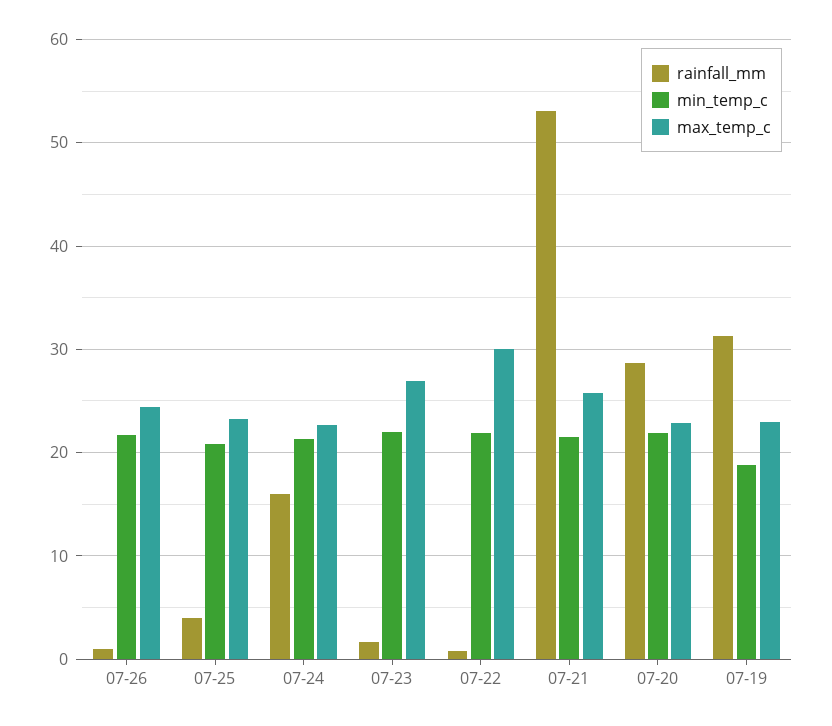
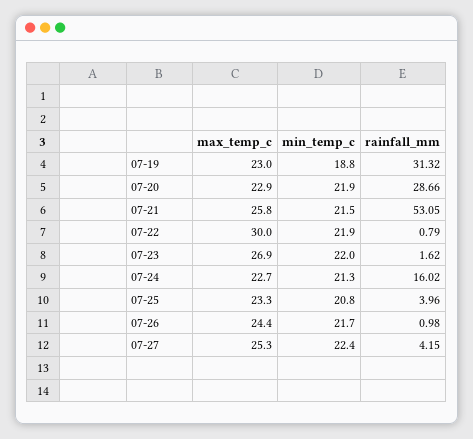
  {
    "rainfall_mm": {
      "07-26": 0.98,
      "07-25": 3.96,
      "07-24": 16.02,
      "07-23": 1.62,
      "07-22": 0.79,
      "07-21": 53.05,
      "07-20": 28.66,
-     "07-19": 31.32
+     "07-19": 31.32,
+     "07-27": 4.15
    },
    "min_temp_c": {
      "07-26": 21.7,
      "07-25": 20.8,
      "07-24": 21.3,
      "07-23": 22,
      "07-22": 21.9,
      "07-21": 21.5,
      "07-20": 21.9,
-     "07-19": 18.8
+     "07-19": 18.8,
+     "07-27": 22.4
    },
    "max_temp_c": {
      "07-26": 24.4,
      "07-25": 23.3,
      "07-24": 22.7,
      "07-23": 26.9,
      "07-22": 30,
      "07-21": 25.8,
      "07-20": 22.9,
-     "07-19": 23
+     "07-19": 23,
+     "07-27": 25.3
    }
  }

